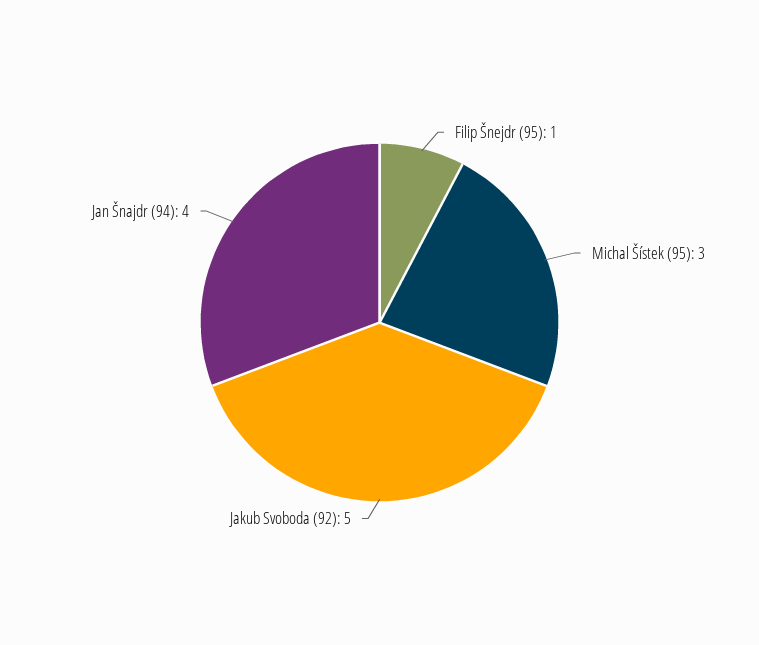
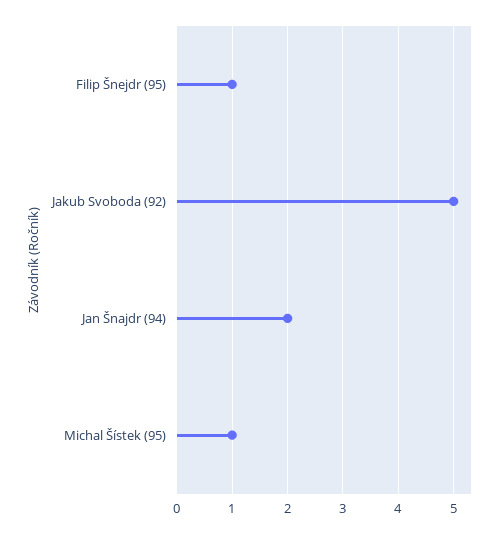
  {
    "Filip Šnejdr (95)": 1,
-   "Michal Šístek (95)": 3,
+   "Michal Šístek (95)": 1,
    "Jakub Svoboda (92)": 5,
-   "Jan Šnajdr (94)": 4
+   "Jan Šnajdr (94)": 2
  }

